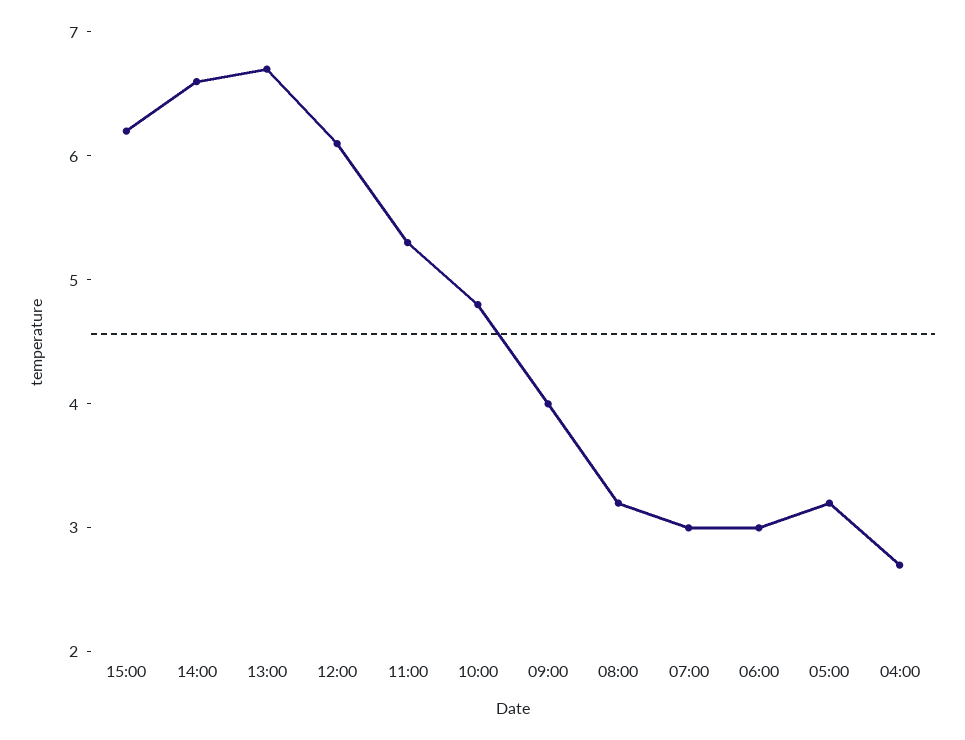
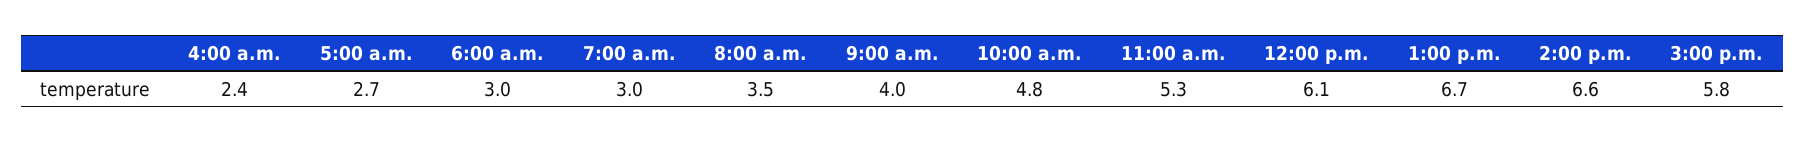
  {
-   "15:00": 6.2,
+   "15:00": 5.8,
    "14:00": 6.6,
    "13:00": 6.7,
    "12:00": 6.1,
    "11:00": 5.3,
    "10:00": 4.8,
    "09:00": 4,
-   "08:00": 3.2,
+   "08:00": 3.5,
    "07:00": 3,
    "06:00": 3,
-   "05:00": 3.2,
+   "05:00": 2.7,
-   "04:00": 2.7
+   "04:00": 2.4
  }

